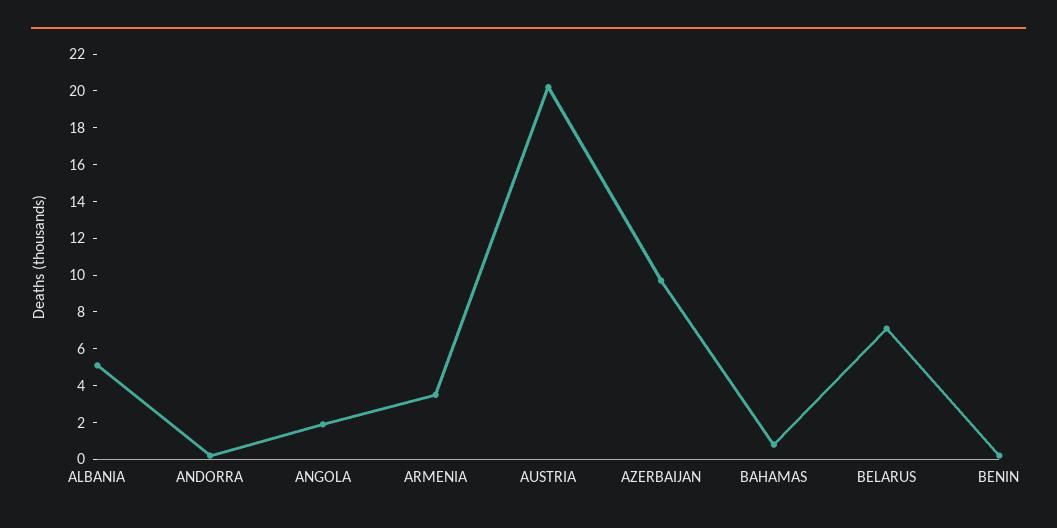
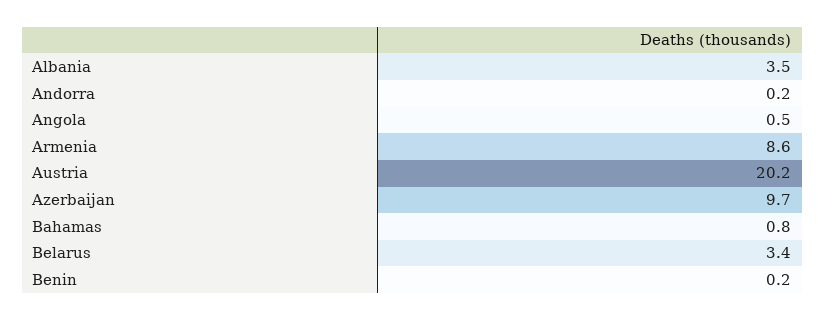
  {
-   "ALBANIA": 5,
+   "ALBANIA": 3.5,
    "ANDORRA": 0.2,
-   "ANGOLA": 2,
+   "ANGOLA": 0.5,
-   "ARMENIA": 3.5,
+   "ARMENIA": 8.6,
    "AUSTRIA": 20.2,
    "AZERBAIJAN": 9.7,
    "BAHAMAS": 0.8,
-   "BELARUS": 7,
+   "BELARUS": 3.4,
    "BENIN": 0.2
  }

